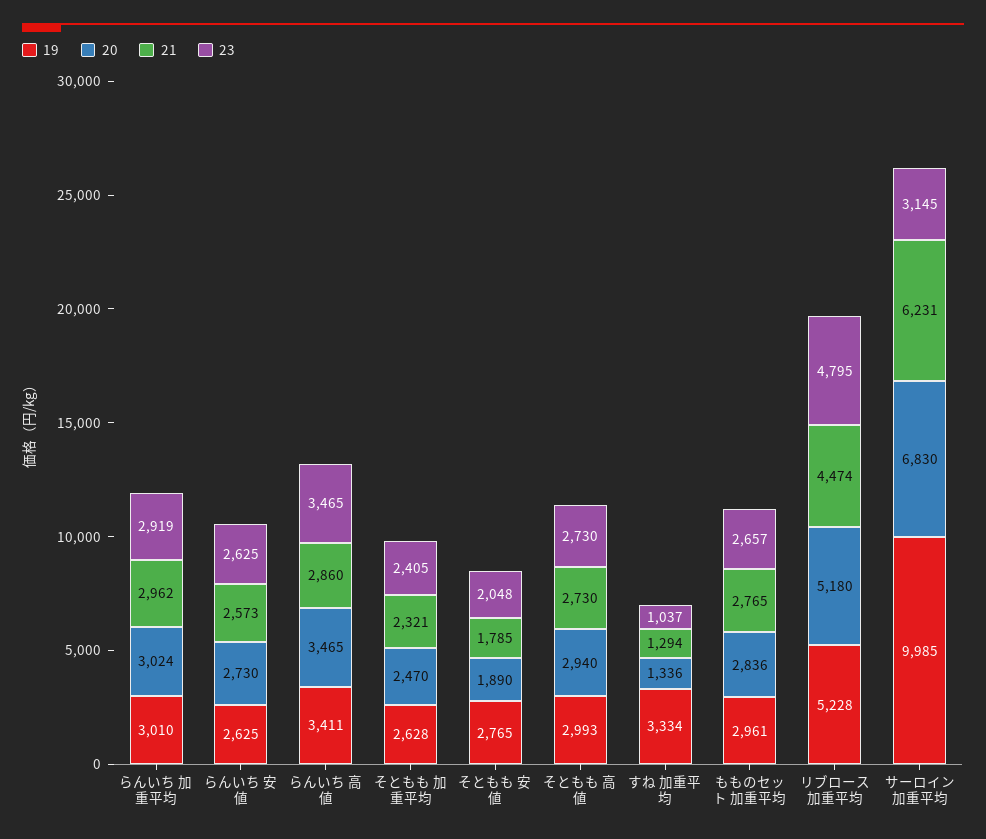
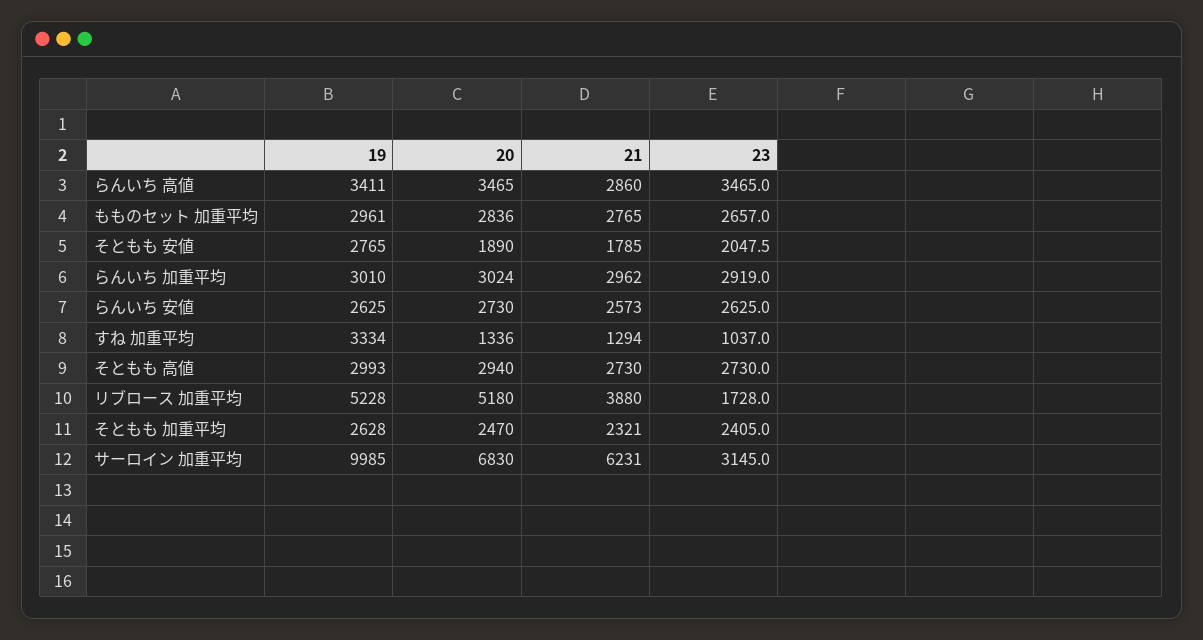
  {
    "19": {
      "らんいち 加重平均": 3010,
      "らんいち 安値": 2625,
      "らんいち 高値": 3411,
      "そともも 加重平均": 2628,
      "そともも 安値": 2765,
      "そともも 高値": 2993,
      "すね 加重平均": 3334,
      "もものセット 加重平均": 2961,
      "リブロース 加重平均": 5228,
      "サーロイン 加重平均": 9985
    },
    "20": {
      "らんいち 加重平均": 3024,
      "らんいち 安値": 2730,
      "らんいち 高値": 3465,
      "そともも 加重平均": 2470,
      "そともも 安値": 1890,
      "そともも 高値": 2940,
      "すね 加重平均": 1336,
      "もものセット 加重平均": 2836,
      "リブロース 加重平均": 5180,
      "サーロイン 加重平均": 6830
    },
    "21": {
      "らんいち 加重平均": 2962,
      "らんいち 安値": 2573,
      "らんいち 高値": 2860,
      "そともも 加重平均": 2321,
      "そともも 安値": 1785,
      "そともも 高値": 2730,
      "すね 加重平均": 1294,
      "もものセット 加重平均": 2765,
-     "リブロース 加重平均": 4474,
+     "リブロース 加重平均": 3880,
      "サーロイン 加重平均": 6231
    },
    "23": {
      "らんいち 加重平均": 2919,
      "らんいち 安値": 2625,
      "らんいち 高値": 3465,
      "そともも 加重平均": 2405,
      "そともも 安値": 2047.5,
      "そともも 高値": 2730,
      "すね 加重平均": 1037,
      "もものセット 加重平均": 2657,
-     "リブロース 加重平均": 4795,
+     "リブロース 加重平均": 1728,
      "サーロイン 加重平均": 3145
    }
  }

